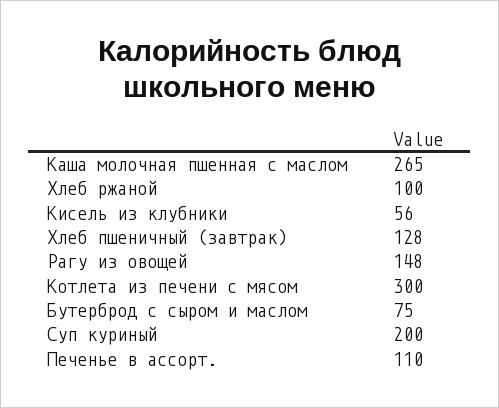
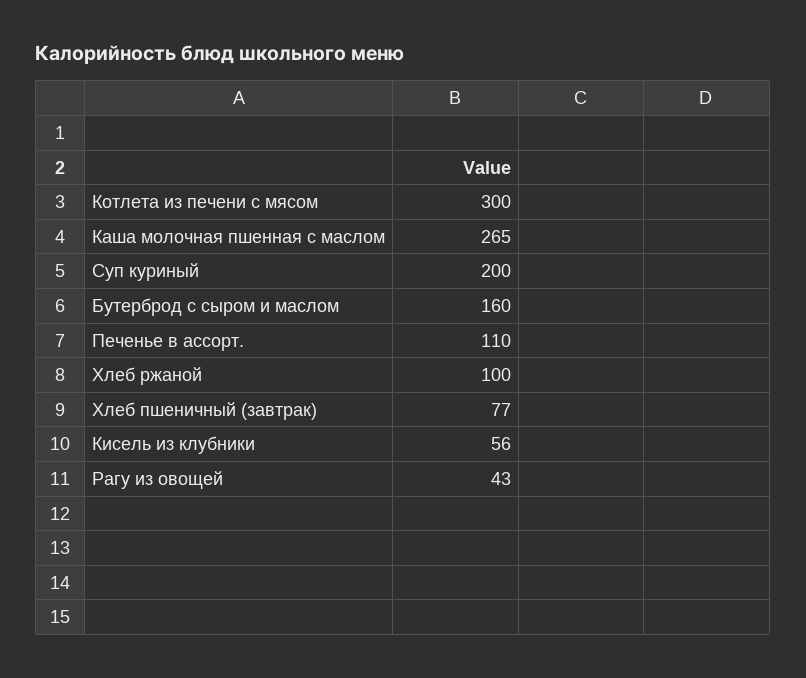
  {
    "Каша молочная пшенная с маслом": 265,
    "Хлеб ржаной": 100,
    "Кисель из клубники": 56,
-   "Хлеб пшеничный (завтрак)": 128,
+   "Хлеб пшеничный (завтрак)": 77,
-   "Рагу из овощей": 148,
+   "Рагу из овощей": 43,
    "Котлета из печени с мясом": 300,
-   "Бутерброд с сыром и маслом": 75,
+   "Бутерброд с сыром и маслом": 160,
    "Суп куриный": 200,
    "Печенье в ассорт.": 110
  }

